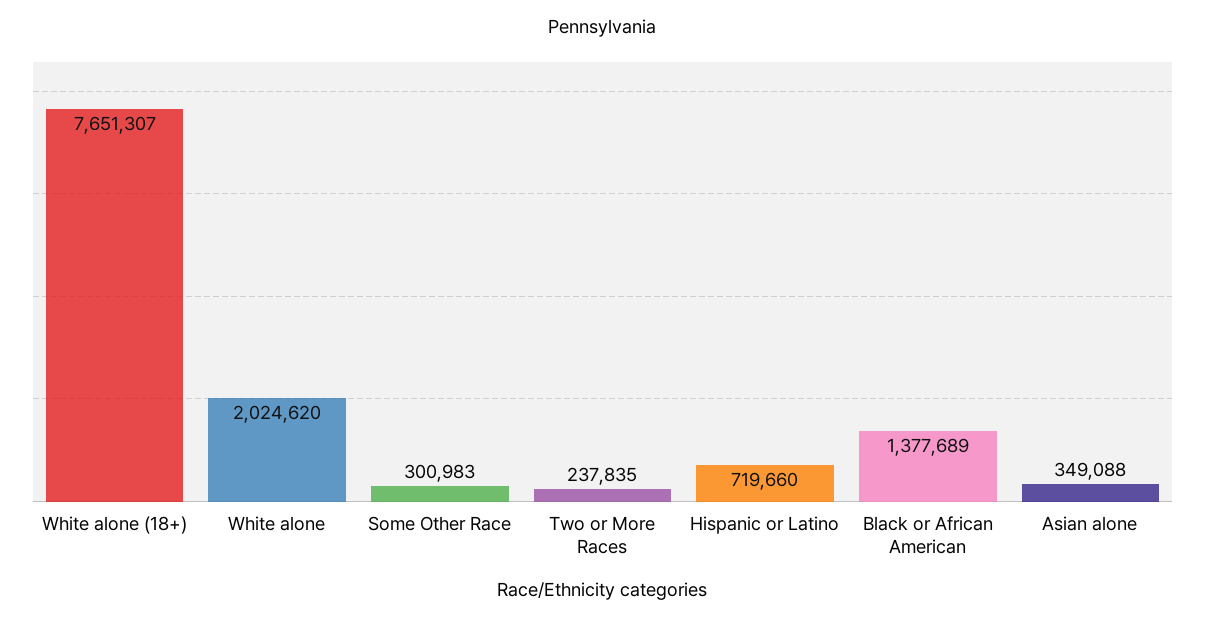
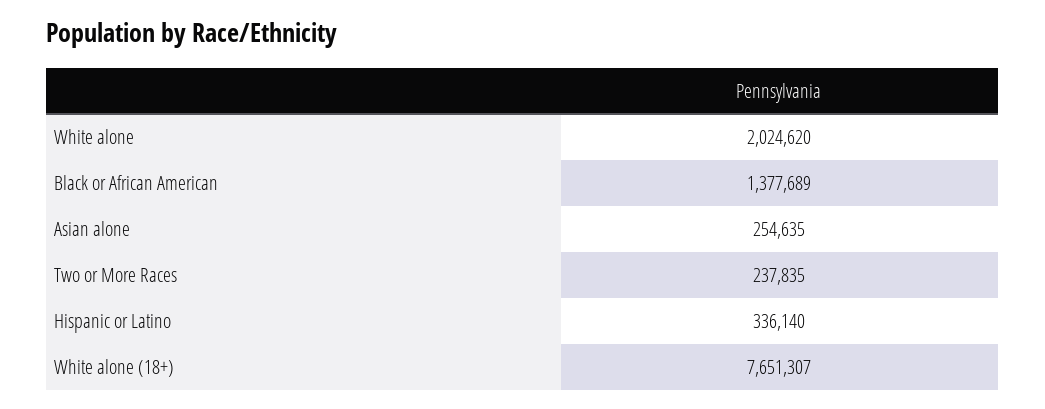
  {
    "White alone (18+)": 7651307,
    "White alone": 2024620,
-   "Some Other Race": 300983,
    "Two or More Races": 237835,
-   "Hispanic or Latino": 719660,
+   "Hispanic or Latino": 336140,
    "Black or African American": 1377689,
-   "Asian alone": 349088
+   "Asian alone": 254635
  }

